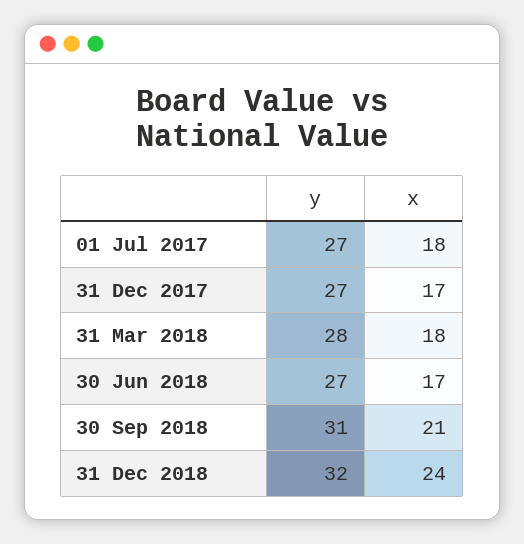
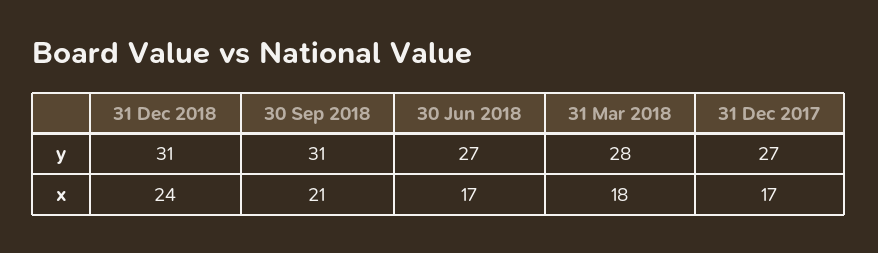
  {
    "y": {
-     "01 Jul 2017": 27,
      "31 Dec 2017": 27,
      "31 Mar 2018": 28,
      "30 Jun 2018": 27,
      "30 Sep 2018": 31,
-     "31 Dec 2018": 32
+     "31 Dec 2018": 31
    },
    "x": {
-     "01 Jul 2017": 18,
      "31 Dec 2017": 17,
      "31 Mar 2018": 18,
      "30 Jun 2018": 17,
      "30 Sep 2018": 21,
      "31 Dec 2018": 24
    }
  }

